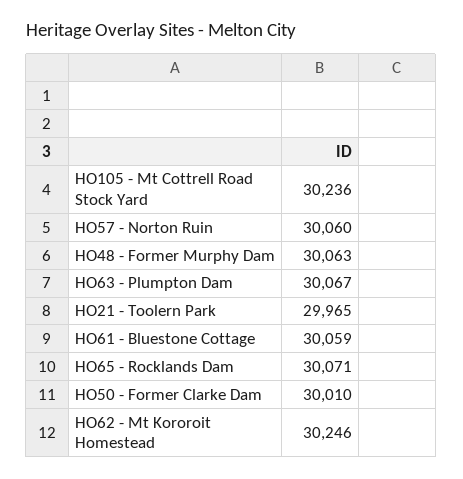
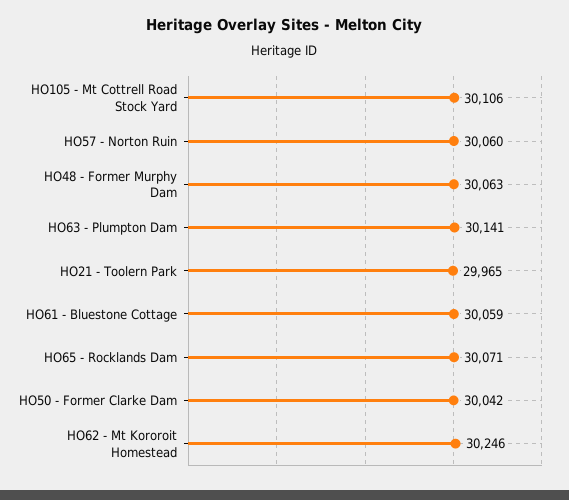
  {
-   "HO105 - Mt Cottrell Road Stock Yard": 30236,
+   "HO105 - Mt Cottrell Road Stock Yard": 30106,
    "HO57 - Norton Ruin": 30060,
    "HO48 - Former Murphy Dam": 30063,
-   "HO63 - Plumpton Dam": 30067,
+   "HO63 - Plumpton Dam": 30141,
    "HO21 - Toolern Park": 29965,
    "HO61 - Bluestone Cottage": 30059,
    "HO65 - Rocklands Dam": 30071,
-   "HO50 - Former Clarke Dam": 30010,
+   "HO50 - Former Clarke Dam": 30042,
    "HO62 - Mt Kororoit Homestead": 30246
  }

